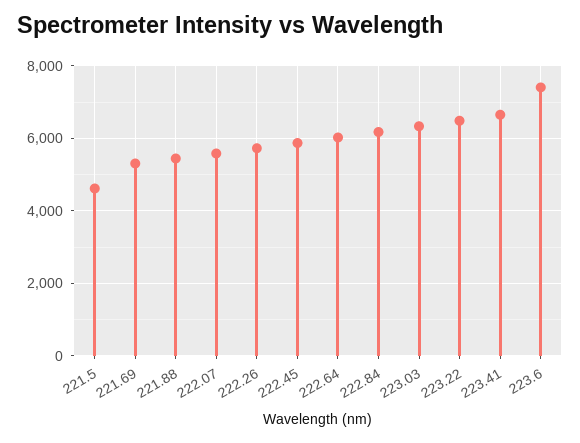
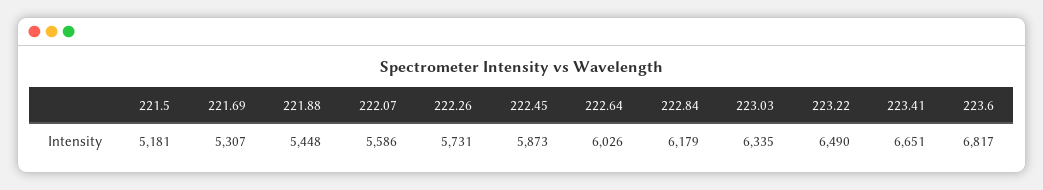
  {
-   "221.5": 4600,
+   "221.5": 5181,
    "221.69": 5307,
    "221.88": 5448,
    "222.07": 5586,
    "222.26": 5731,
    "222.45": 5873,
    "222.64": 6026,
    "222.84": 6179,
    "223.03": 6335,
    "223.22": 6490,
    "223.41": 6651,
-   "223.6": 7400
+   "223.6": 6817
  }

